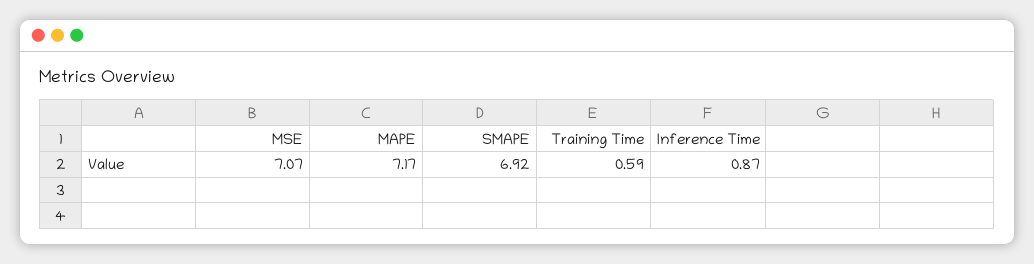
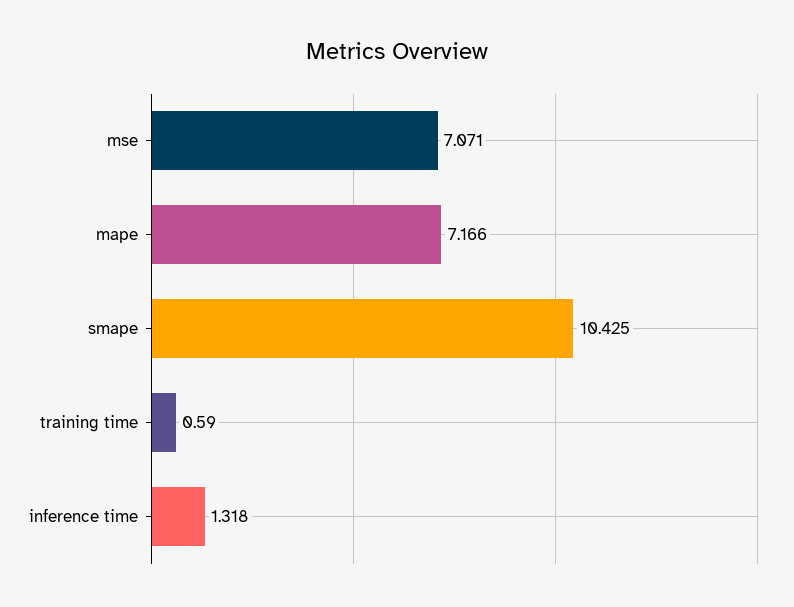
  {
    "MSE": 7.071,
    "MAPE": 7.166,
-   "SMAPE": 6.92,
+   "SMAPE": 10.425,
    "Training Time": 0.59,
-   "Inference Time": 0.87
+   "Inference Time": 1.318
  }

